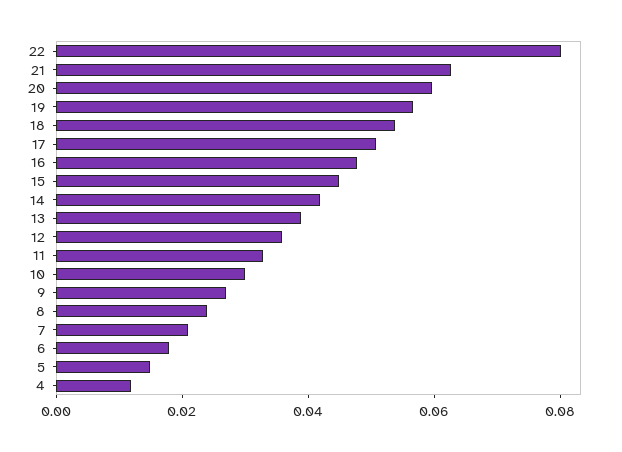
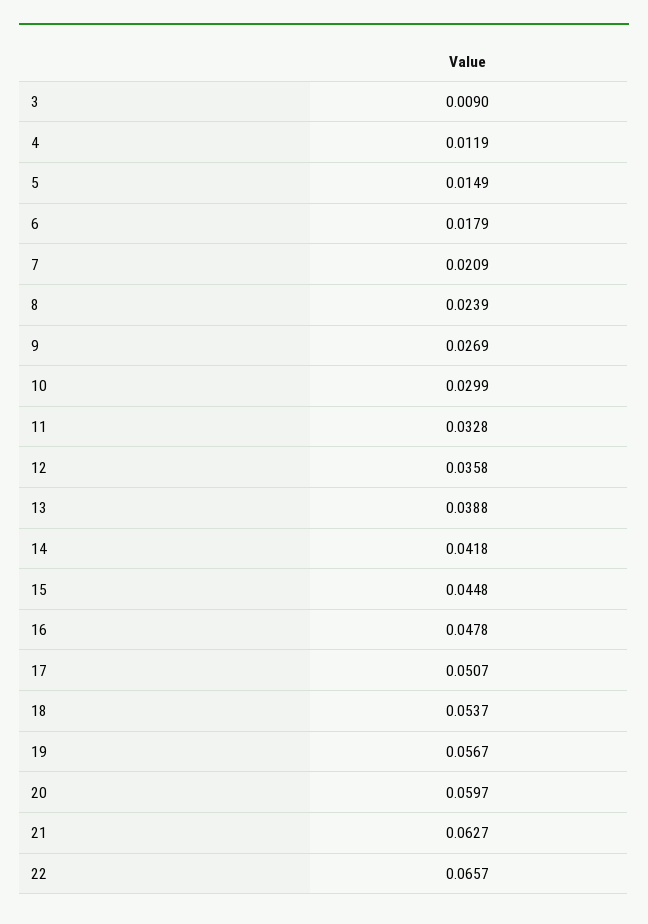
  {
-   "22": 0.08,
+   "22": 0.0657,
    "21": 0.0627,
    "20": 0.0597,
    "19": 0.0567,
    "18": 0.0537,
    "17": 0.0507,
    "16": 0.0478,
    "15": 0.0448,
    "14": 0.0418,
    "13": 0.0388,
    "12": 0.0358,
    "11": 0.0328,
    "10": 0.0299,
    "9": 0.0269,
    "8": 0.0239,
    "7": 0.0209,
    "6": 0.0179,
    "5": 0.0149,
-   "4": 0.0119
+   "4": 0.0119,
+   "3": 0.009
  }

